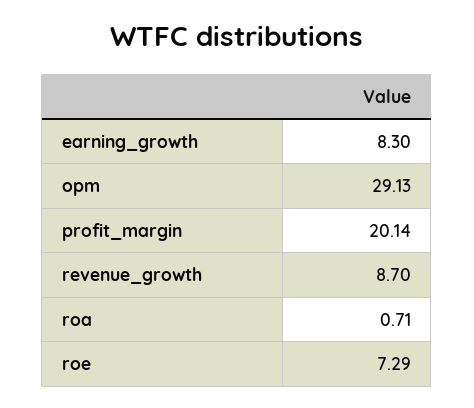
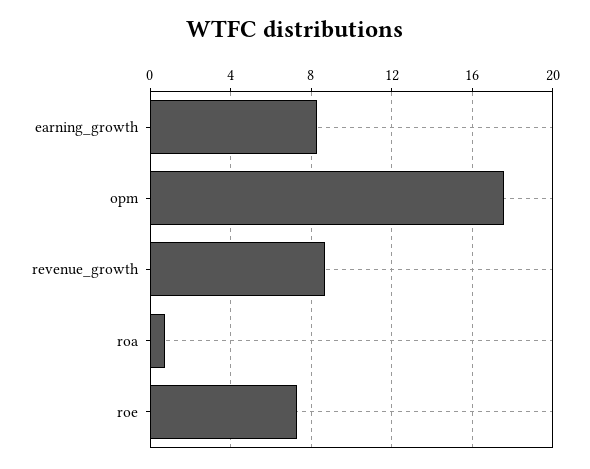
  {
    "earning_growth": 8.3,
-   "opm": 29.13,
+   "opm": 17.5,
-   "profit_margin": 20.14,
    "revenue_growth": 8.7,
    "roa": 0.71,
    "roe": 7.29
  }

